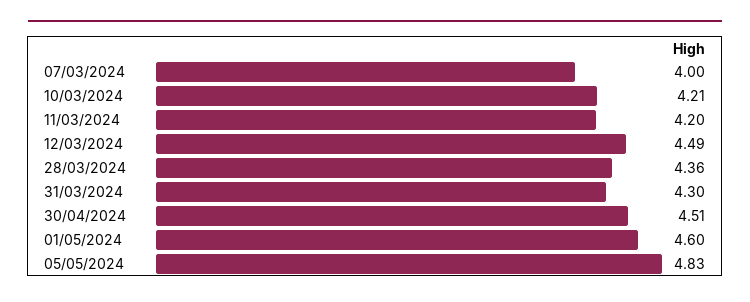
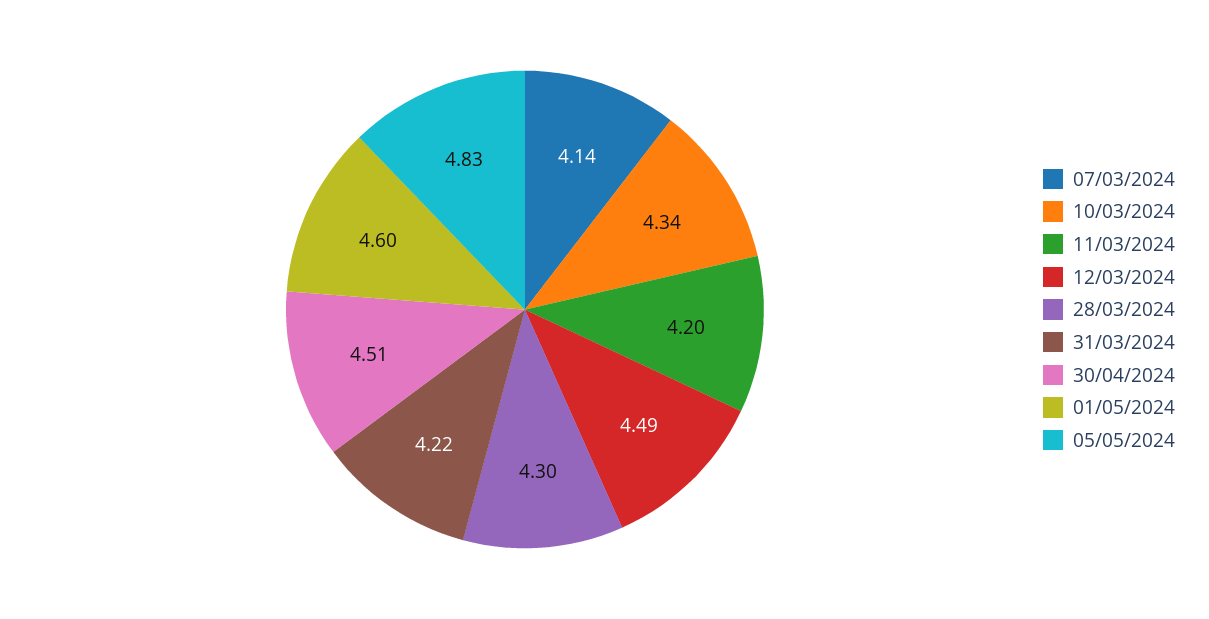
  {
-   "07/03/2024": 4,
+   "07/03/2024": 4.14,
-   "10/03/2024": 4.21,
+   "10/03/2024": 4.34,
    "11/03/2024": 4.2,
    "12/03/2024": 4.49,
-   "28/03/2024": 4.36,
+   "28/03/2024": 4.3,
-   "31/03/2024": 4.3,
+   "31/03/2024": 4.22,
    "30/04/2024": 4.51,
    "01/05/2024": 4.6,
    "05/05/2024": 4.83
  }

